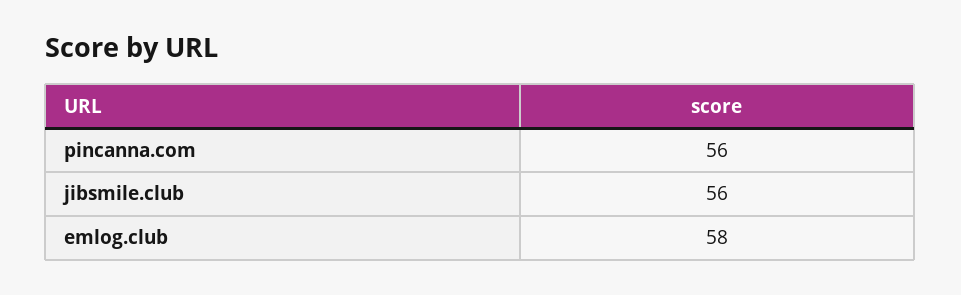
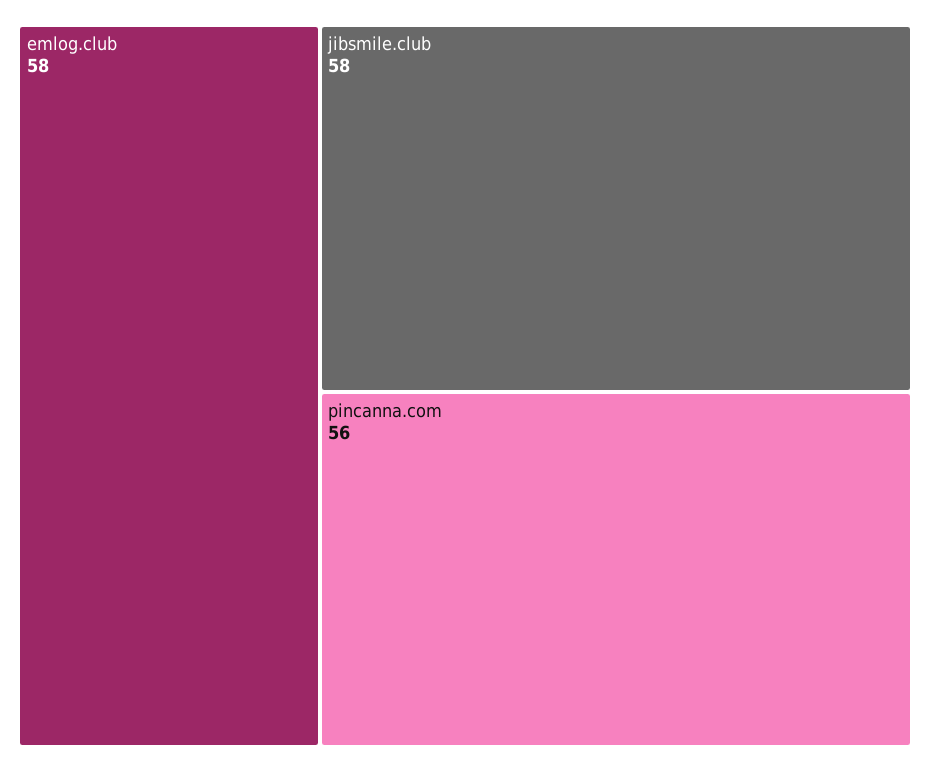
  {
    "pincanna.com": 56,
-   "jibsmile.club": 56,
+   "jibsmile.club": 58,
    "emlog.club": 58
  }

